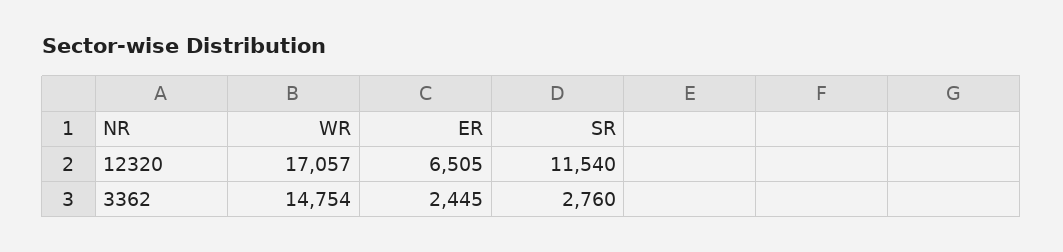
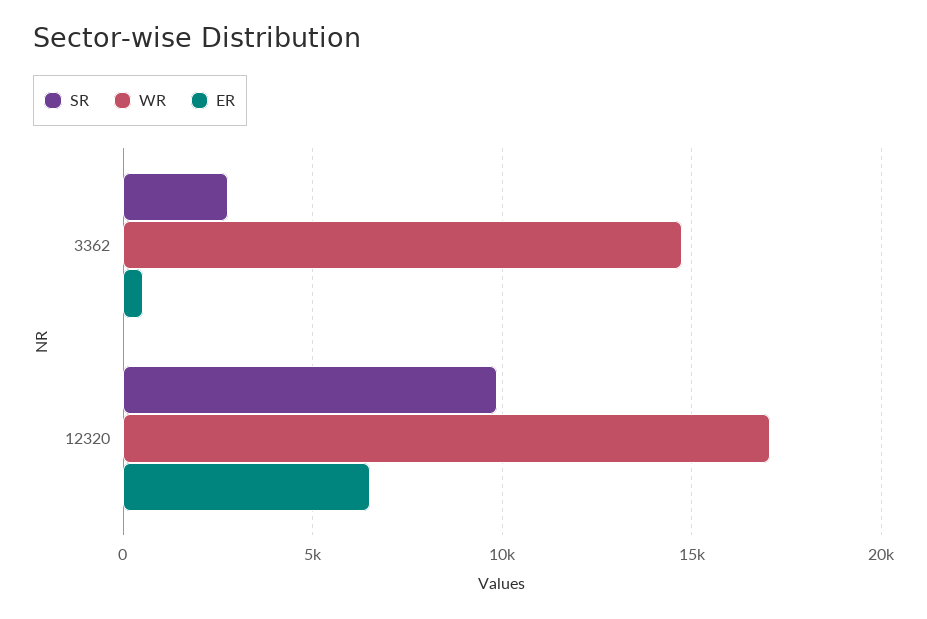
  {
    "WR": {
      "12320": 17057,
      "3362": 14754
    },
    "ER": {
      "12320": 6505,
-     "3362": 2445
+     "3362": 500
    },
    "SR": {
-     "12320": 11540,
+     "12320": 10000,
      "3362": 2760
    }
  }

